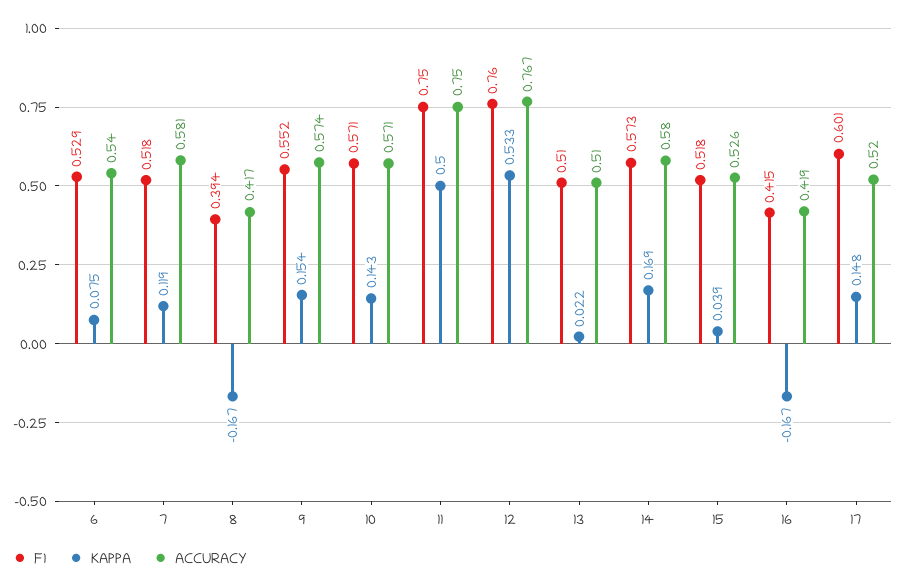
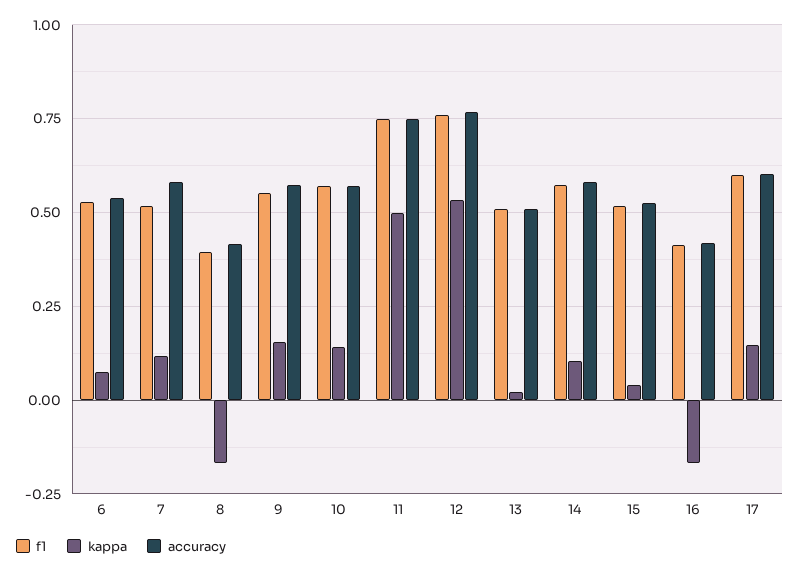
  {
    "F1": {
      "6": 0.529,
      "7": 0.518,
      "8": 0.394,
      "9": 0.552,
      "10": 0.571,
      "11": 0.75,
      "12": 0.76,
      "13": 0.51,
      "14": 0.573,
      "15": 0.518,
      "16": 0.415,
      "17": 0.601
    },
    "KAPPA": {
      "6": 0.075,
      "7": 0.119,
      "8": -0.167,
      "9": 0.154,
      "10": 0.143,
      "11": 0.5,
      "12": 0.533,
      "13": 0.022,
-     "14": 0.169,
+     "14": 0.1,
      "15": 0.039,
      "16": -0.167,
      "17": 0.148
    },
    "ACCURACY": {
      "6": 0.54,
      "7": 0.581,
      "8": 0.417,
      "9": 0.574,
      "10": 0.571,
      "11": 0.75,
      "12": 0.767,
      "13": 0.51,
      "14": 0.58,
      "15": 0.526,
      "16": 0.419,
-     "17": 0.52
+     "17": 0.6
    }
  }

